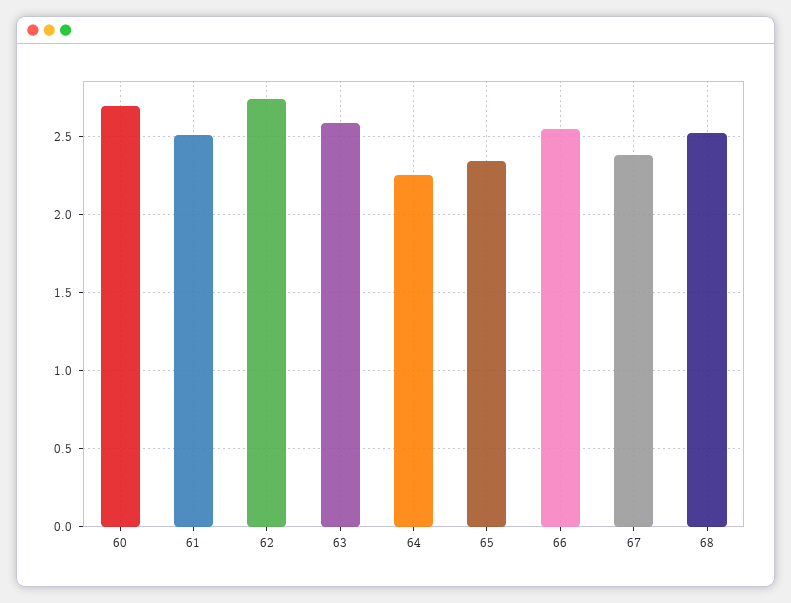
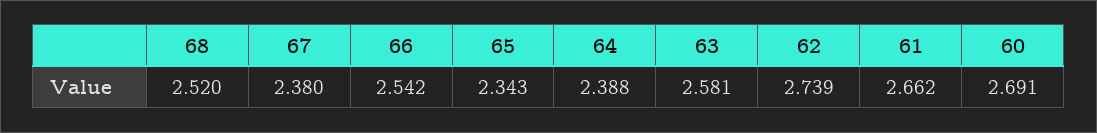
  {
    "60": 2.691,
-   "61": 2.5,
+   "61": 2.662,
    "62": 2.739,
    "63": 2.581,
-   "64": 2.25,
+   "64": 2.388,
    "65": 2.343,
    "66": 2.542,
    "67": 2.38,
    "68": 2.52
  }

